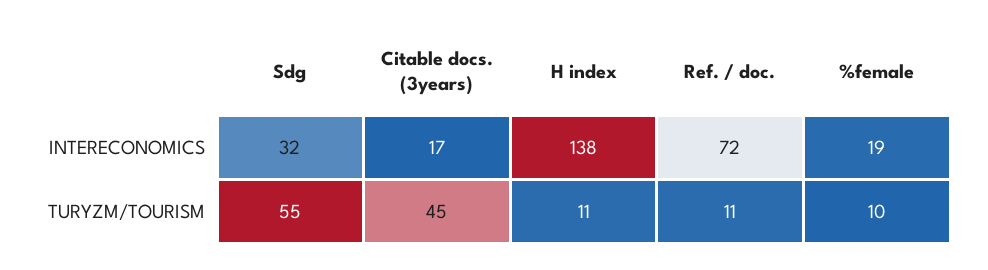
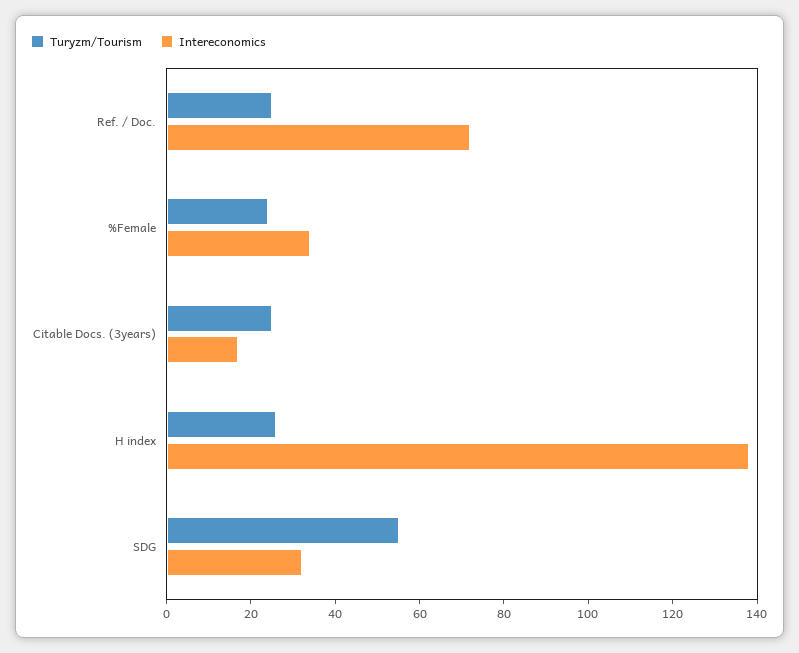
  {
    "INTERECONOMICS": {
      "Sdg": 32,
      "Citable docs. (3years)": 17,
      "H index": 138,
      "Ref. / doc.": 72,
-     "%female": 19
+     "%female": 35
    },
    "TURYZM/TOURISM": {
      "Sdg": 55,
-     "Citable docs. (3years)": 45,
+     "Citable docs. (3years)": 25,
-     "H index": 11,
+     "H index": 25,
-     "Ref. / doc.": 11,
+     "Ref. / doc.": 25,
-     "%female": 10
+     "%female": 25
    }
  }

